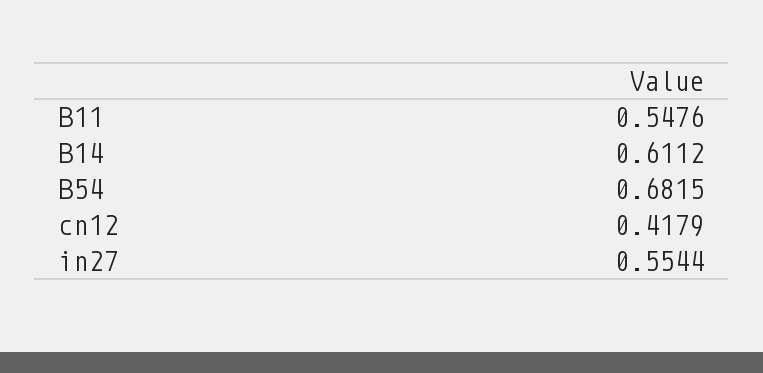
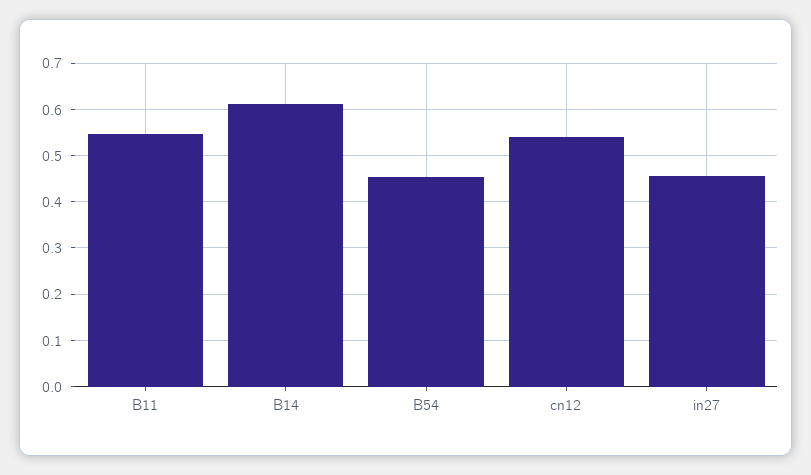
  {
    "B11": 0.5476,
    "B14": 0.6112,
-   "B54": 0.6815,
+   "B54": 0.46,
-   "cn12": 0.4179,
+   "cn12": 0.54,
-   "in27": 0.5544
+   "in27": 0.46
  }

